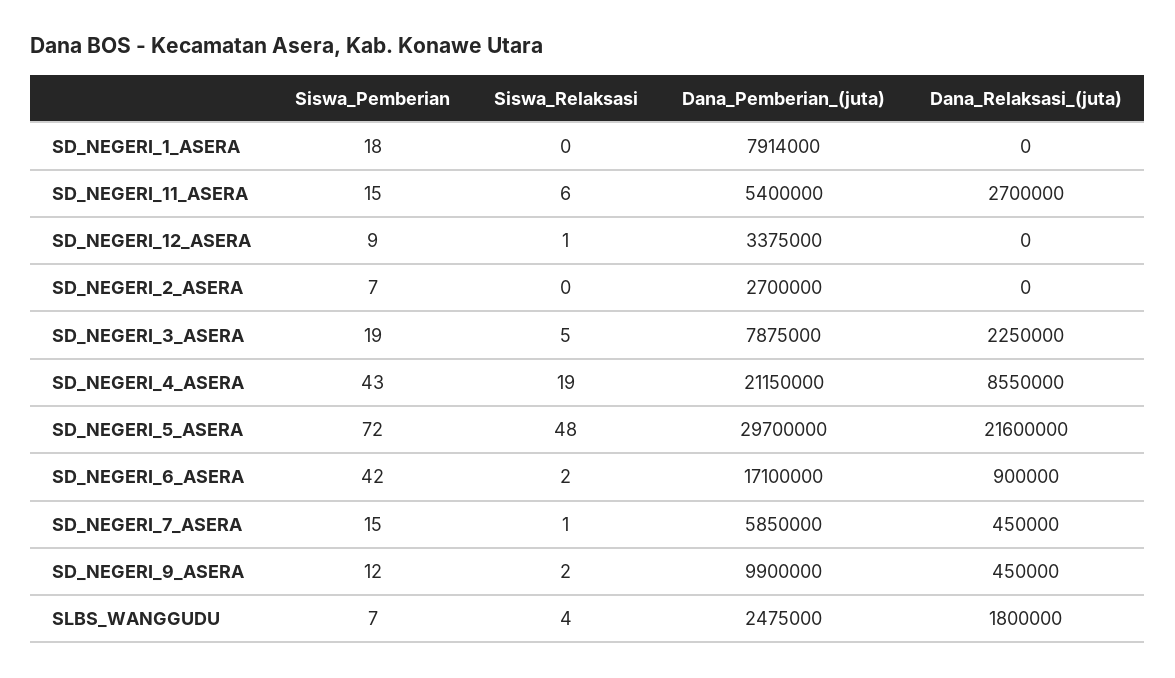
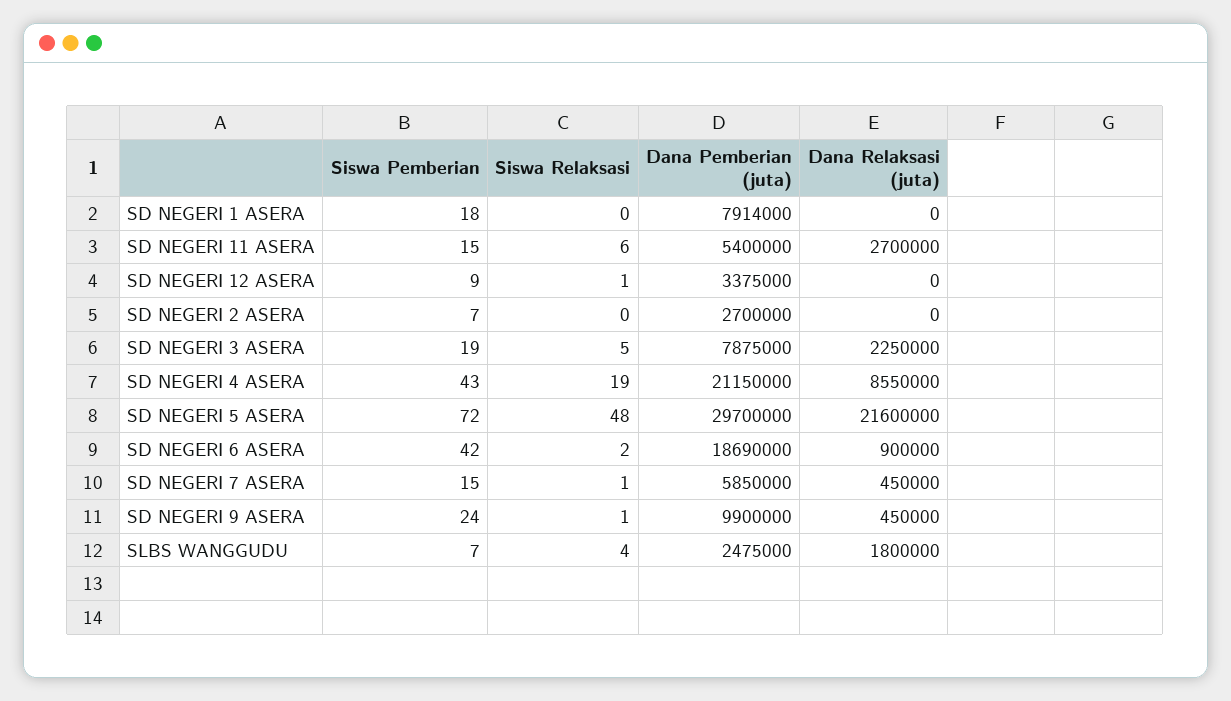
  {
    "Siswa_Pemberian": {
      "SD_NEGERI_1_ASERA": 18,
      "SD_NEGERI_11_ASERA": 15,
      "SD_NEGERI_12_ASERA": 9,
      "SD_NEGERI_2_ASERA": 7,
      "SD_NEGERI_3_ASERA": 19,
      "SD_NEGERI_4_ASERA": 43,
      "SD_NEGERI_5_ASERA": 72,
      "SD_NEGERI_6_ASERA": 42,
      "SD_NEGERI_7_ASERA": 15,
-     "SD_NEGERI_9_ASERA": 12,
+     "SD_NEGERI_9_ASERA": 24,
      "SLBS_WANGGUDU": 7
    },
    "Siswa_Relaksasi": {
      "SD_NEGERI_1_ASERA": 0,
      "SD_NEGERI_11_ASERA": 6,
      "SD_NEGERI_12_ASERA": 1,
      "SD_NEGERI_2_ASERA": 0,
      "SD_NEGERI_3_ASERA": 5,
      "SD_NEGERI_4_ASERA": 19,
      "SD_NEGERI_5_ASERA": 48,
      "SD_NEGERI_6_ASERA": 2,
      "SD_NEGERI_7_ASERA": 1,
-     "SD_NEGERI_9_ASERA": 2,
+     "SD_NEGERI_9_ASERA": 1,
      "SLBS_WANGGUDU": 4
    },
    "Dana_Pemberian_(juta)": {
      "SD_NEGERI_1_ASERA": 7914000,
      "SD_NEGERI_11_ASERA": 5400000,
      "SD_NEGERI_12_ASERA": 3375000,
      "SD_NEGERI_2_ASERA": 2700000,
      "SD_NEGERI_3_ASERA": 7875000,
      "SD_NEGERI_4_ASERA": 21150000,
      "SD_NEGERI_5_ASERA": 29700000,
-     "SD_NEGERI_6_ASERA": 17100000,
+     "SD_NEGERI_6_ASERA": 18690000,
      "SD_NEGERI_7_ASERA": 5850000,
      "SD_NEGERI_9_ASERA": 9900000,
      "SLBS_WANGGUDU": 2475000
    },
    "Dana_Relaksasi_(juta)": {
      "SD_NEGERI_1_ASERA": 0,
      "SD_NEGERI_11_ASERA": 2700000,
      "SD_NEGERI_12_ASERA": 0,
      "SD_NEGERI_2_ASERA": 0,
      "SD_NEGERI_3_ASERA": 2250000,
      "SD_NEGERI_4_ASERA": 8550000,
      "SD_NEGERI_5_ASERA": 21600000,
      "SD_NEGERI_6_ASERA": 900000,
      "SD_NEGERI_7_ASERA": 450000,
      "SD_NEGERI_9_ASERA": 450000,
      "SLBS_WANGGUDU": 1800000
    }
  }

